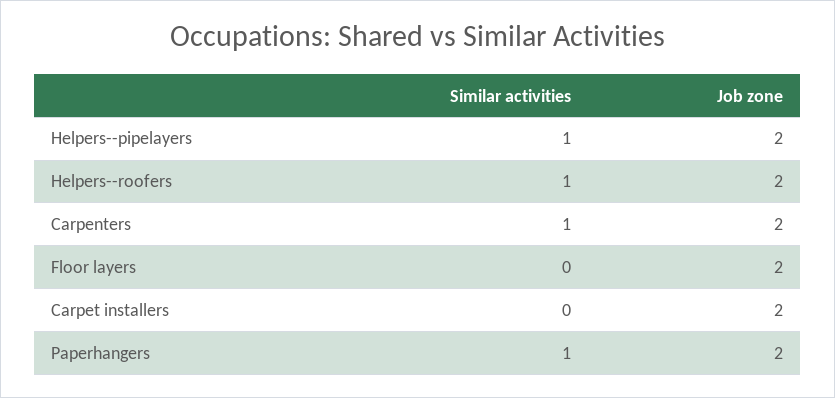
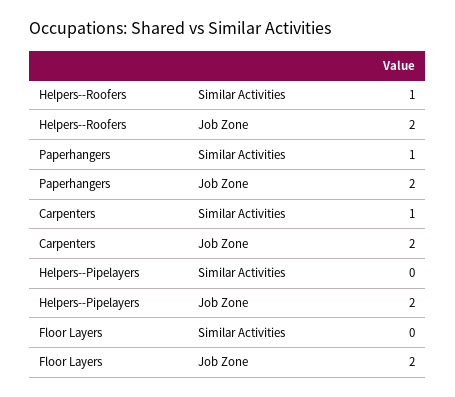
  {
    "Similar activities": {
-     "Helpers--pipelayers": 1,
+     "Helpers--pipelayers": 0,
      "Helpers--roofers": 1,
      "Carpenters": 1,
      "Floor layers": 0,
-     "Carpet installers": 0,
      "Paperhangers": 1
    },
    "Job zone": {
      "Helpers--pipelayers": 2,
      "Helpers--roofers": 2,
      "Carpenters": 2,
      "Floor layers": 2,
-     "Carpet installers": 2,
      "Paperhangers": 2
    }
  }

